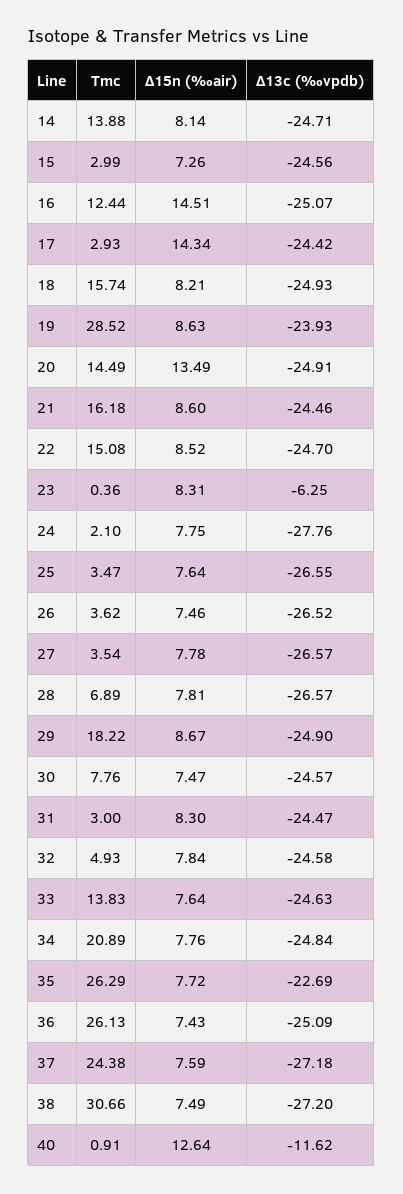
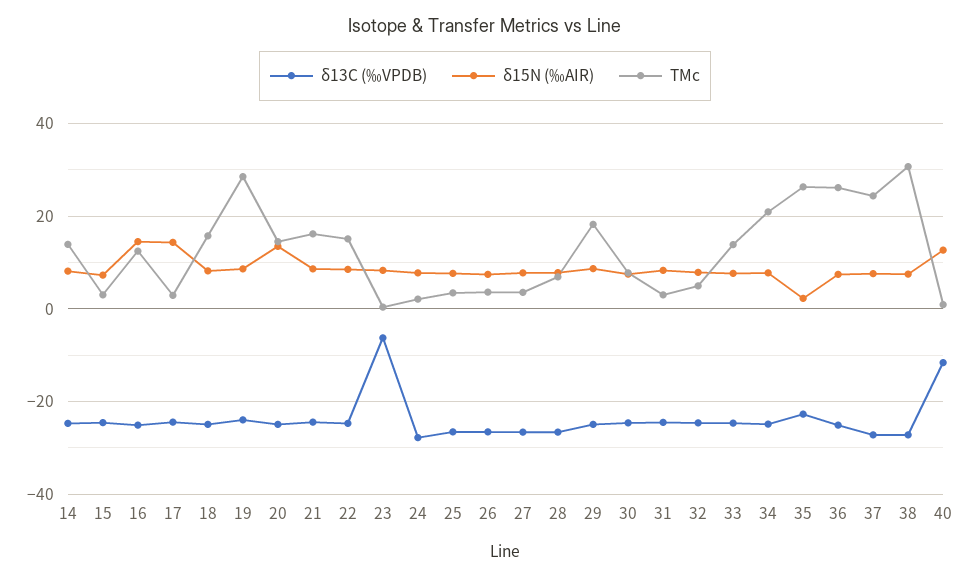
  {
    "Tmc": {
      "14": 13.88,
      "15": 2.99,
      "16": 12.44,
      "17": 2.93,
      "18": 15.74,
      "19": 28.52,
      "20": 14.49,
      "21": 16.18,
      "22": 15.08,
      "23": 0.36,
      "24": 2.1,
      "25": 3.47,
      "26": 3.62,
      "27": 3.54,
      "28": 6.89,
      "29": 18.22,
      "30": 7.76,
      "31": 3,
      "32": 4.93,
      "33": 13.83,
      "34": 20.89,
      "35": 26.29,
      "36": 26.13,
      "37": 24.38,
      "38": 30.66,
      "40": 0.91
    },
    "Δ15n (‰air)": {
      "14": 8.14,
      "15": 7.26,
      "16": 14.51,
      "17": 14.34,
      "18": 8.21,
      "19": 8.63,
      "20": 13.49,
      "21": 8.6,
      "22": 8.52,
      "23": 8.31,
      "24": 7.75,
      "25": 7.64,
      "26": 7.46,
      "27": 7.78,
      "28": 7.81,
      "29": 8.67,
      "30": 7.47,
      "31": 8.3,
      "32": 7.84,
      "33": 7.64,
      "34": 7.76,
-     "35": 7.72,
+     "35": 2,
      "36": 7.43,
      "37": 7.59,
      "38": 7.49,
      "40": 12.64
    },
    "Δ13c (‰vpdb)": {
      "14": -24.71,
      "15": -24.56,
      "16": -25.07,
      "17": -24.42,
      "18": -24.93,
      "19": -23.93,
      "20": -24.91,
      "21": -24.46,
      "22": -24.7,
      "23": -6.25,
      "24": -27.76,
      "25": -26.55,
      "26": -26.52,
      "27": -26.57,
      "28": -26.57,
      "29": -24.9,
      "30": -24.57,
      "31": -24.47,
      "32": -24.58,
      "33": -24.63,
      "34": -24.84,
      "35": -22.69,
      "36": -25.09,
      "37": -27.18,
      "38": -27.2,
      "40": -11.62
    }
  }

